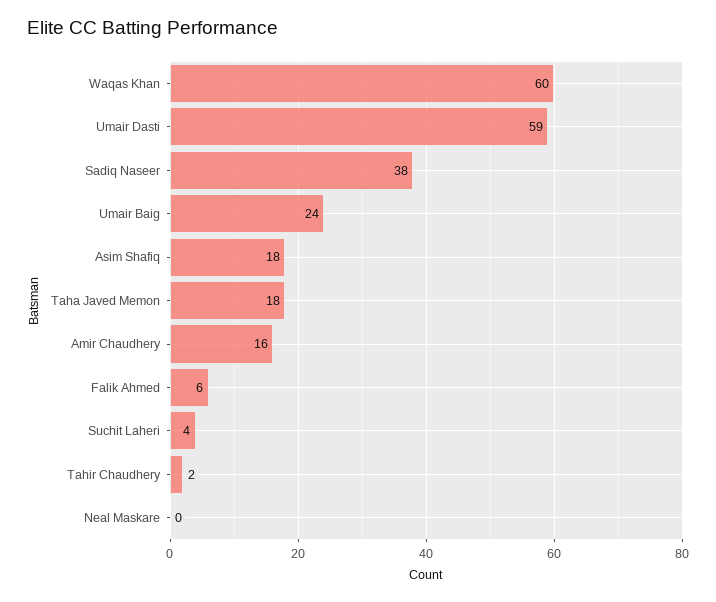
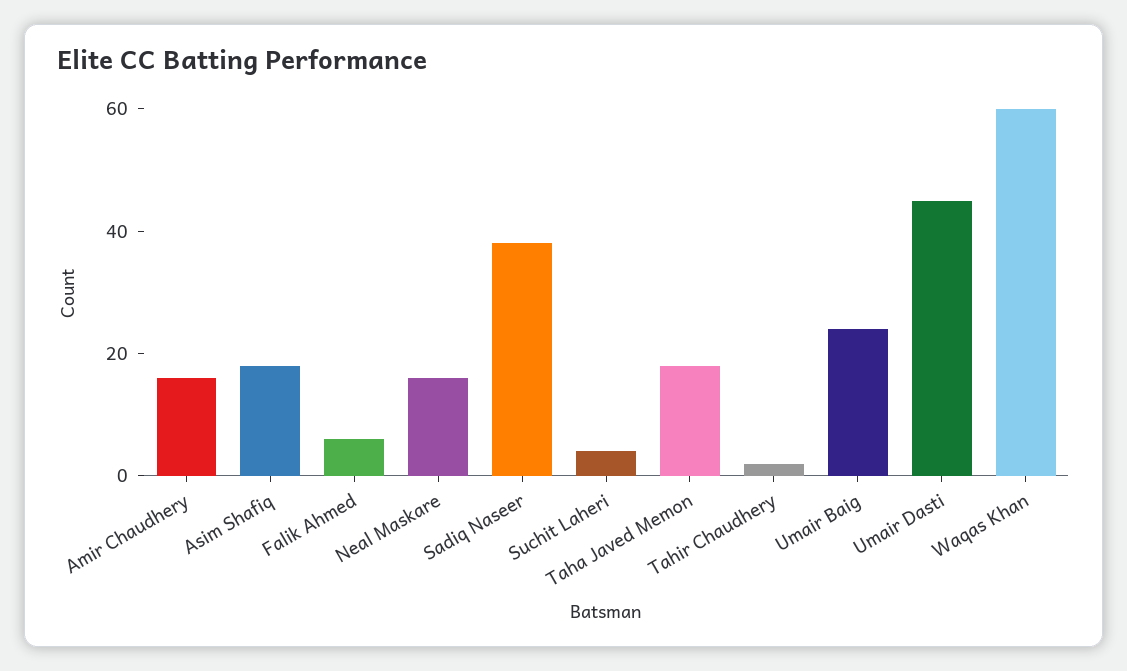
  {
    "Waqas Khan": 60,
-   "Umair Dasti": 59,
+   "Umair Dasti": 45,
    "Sadiq Naseer": 38,
    "Umair Baig": 24,
    "Asim Shafiq": 18,
    "Taha Javed Memon": 18,
    "Amir Chaudhery": 16,
    "Falik Ahmed": 6,
    "Suchit Laheri": 4,
    "Tahir Chaudhery": 2,
-   "Neal Maskare": 0
+   "Neal Maskare": 15
  }

